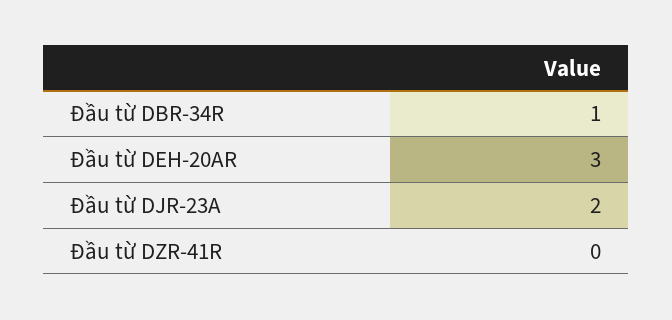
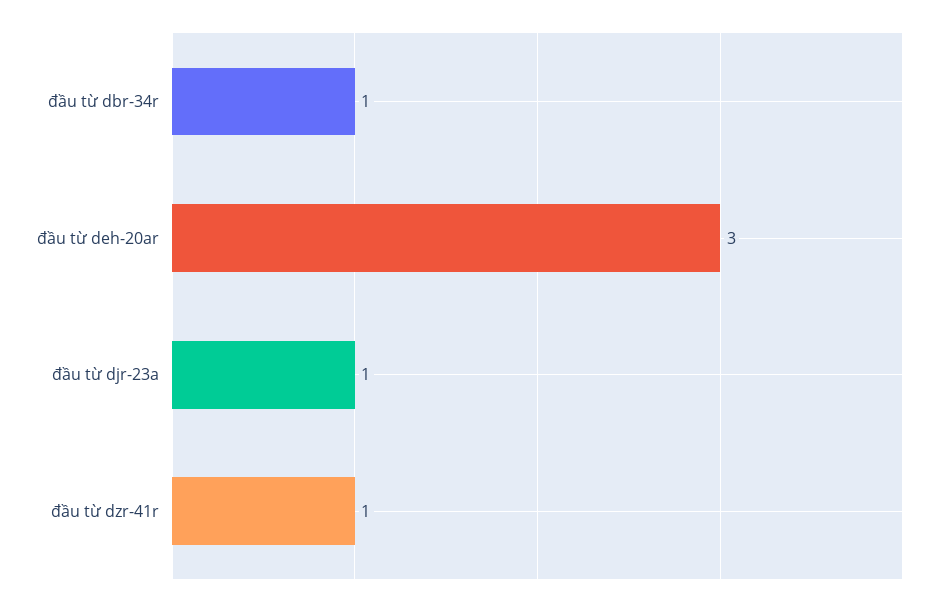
  {
    "Đầu từ DBR-34R": 1,
    "Đầu từ DEH-20AR": 3,
-   "Đầu từ DJR-23A": 2,
+   "Đầu từ DJR-23A": 1,
-   "Đầu từ DZR-41R": 0
+   "Đầu từ DZR-41R": 1
  }

